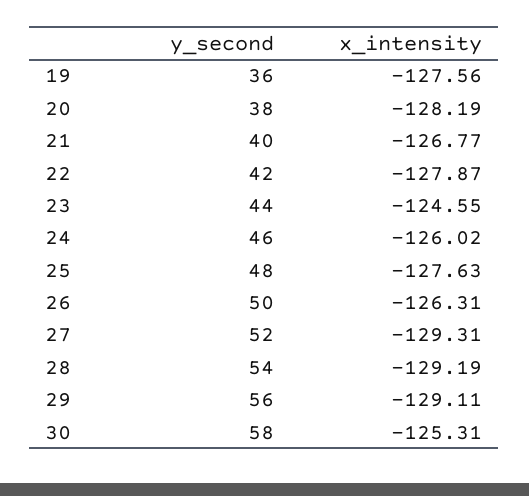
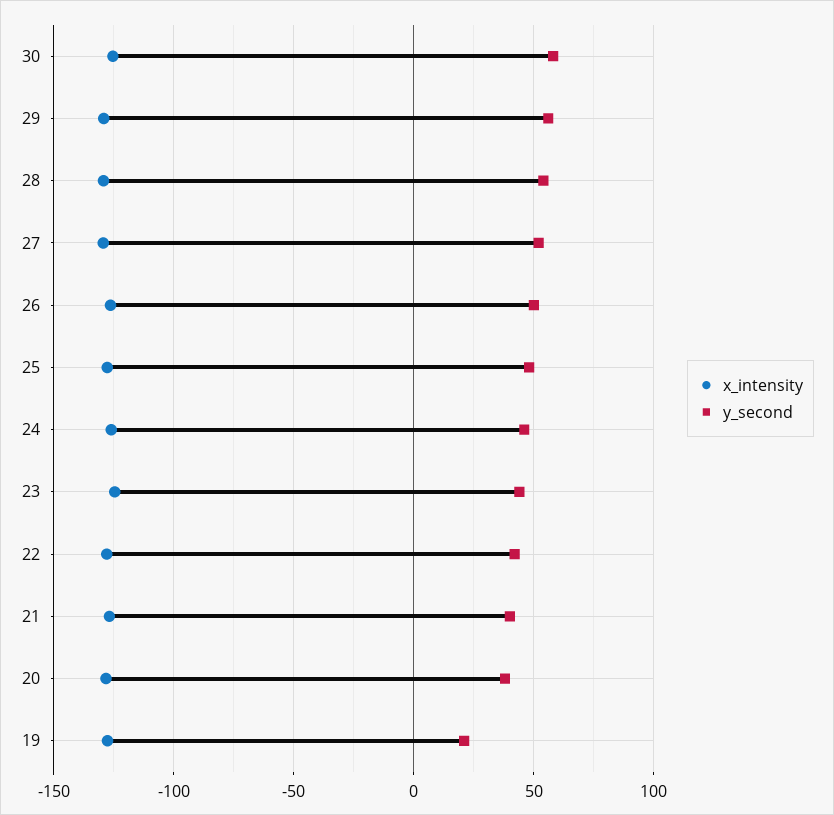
  {
    "y_second": {
-     "19": 36,
+     "19": 20,
      "20": 38,
      "21": 40,
      "22": 42,
      "23": 44,
      "24": 46,
      "25": 48,
      "26": 50,
      "27": 52,
      "28": 54,
      "29": 56,
      "30": 58
    },
    "x_intensity": {
      "19": -127.56,
      "20": -128.19,
      "21": -126.77,
      "22": -127.87,
      "23": -124.55,
      "24": -126.02,
      "25": -127.63,
      "26": -126.31,
      "27": -129.31,
      "28": -129.19,
      "29": -129.11,
      "30": -125.31
    }
  }

